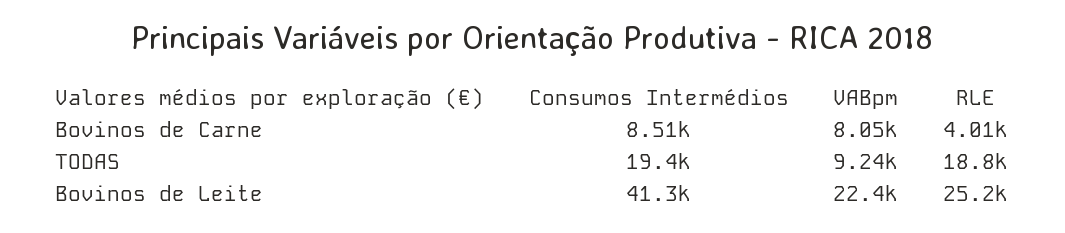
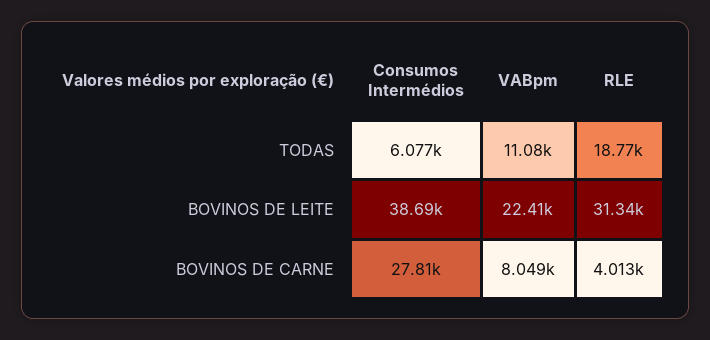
  {
    "Consumos Intermédios": {
-     "Bovinos de Carne": 8510,
+     "Bovinos de Carne": 27810,
-     "TODAS": 19400,
+     "TODAS": 6077,
-     "Bovinos de Leite": 41300
+     "Bovinos de Leite": 38690
    },
    "VABpm": {
      "Bovinos de Carne": 8049,
-     "TODAS": 9240,
+     "TODAS": 11080,
      "Bovinos de Leite": 22410
    },
    "RLE": {
      "Bovinos de Carne": 4013,
      "TODAS": 18770,
-     "Bovinos de Leite": 25200
+     "Bovinos de Leite": 31340
    }
  }

